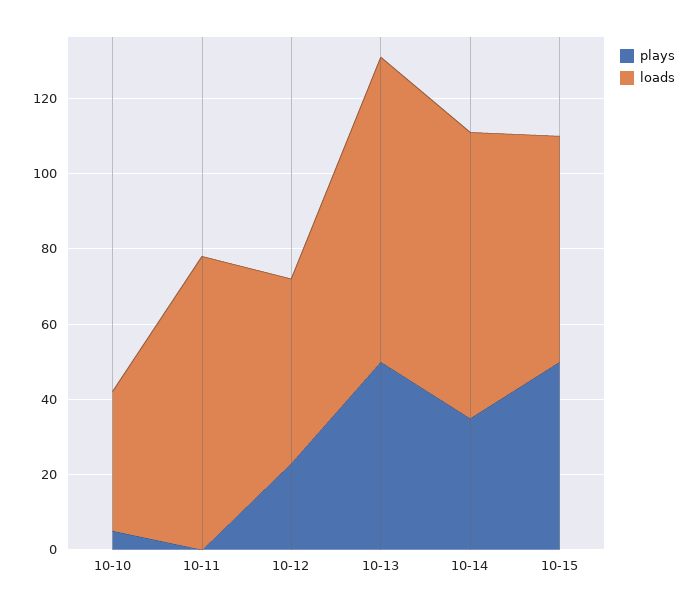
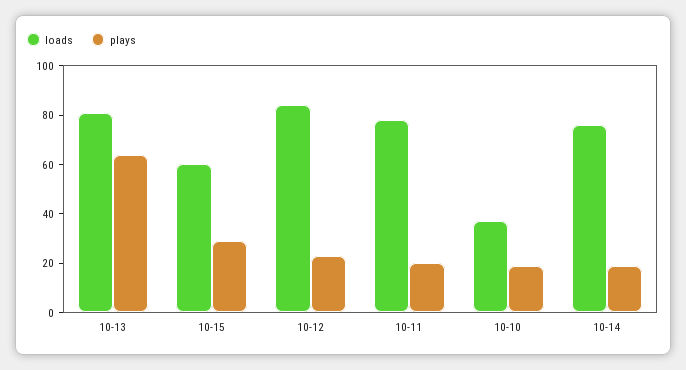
  {
    "plays": {
-     "10-10": 5,
+     "10-10": 20,
-     "10-11": 0,
+     "10-11": 20,
      "10-12": 25,
-     "10-13": 50,
+     "10-13": 65,
-     "10-14": 35,
+     "10-14": 20,
-     "10-15": 50
+     "10-15": 30
    },
    "loads": {
      "10-10": 35,
      "10-11": 80,
-     "10-12": 50,
+     "10-12": 85,
      "10-13": 80,
      "10-14": 75,
      "10-15": 60
    }
  }

